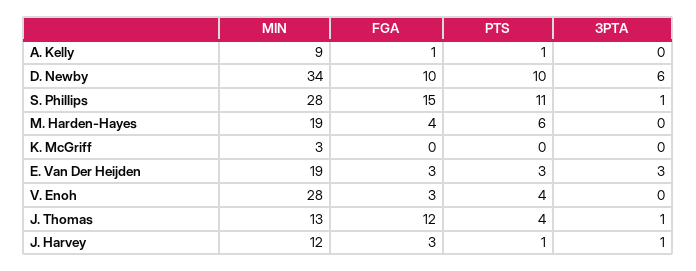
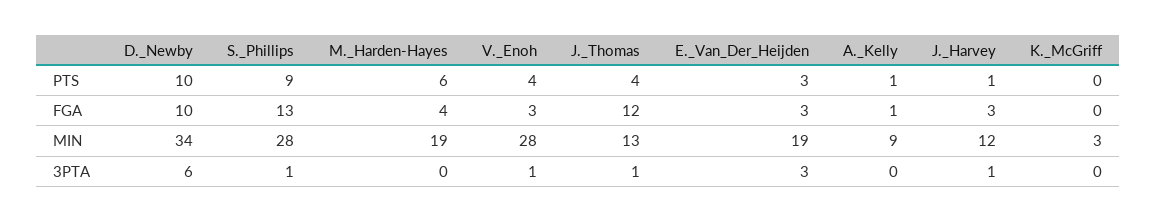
  {
    "MIN": {
      "A. Kelly": 9,
      "D. Newby": 34,
      "S. Phillips": 28,
      "M. Harden-Hayes": 19,
      "K. McGriff": 3,
      "E. Van Der Heijden": 19,
      "V. Enoh": 28,
      "J. Thomas": 13,
      "J. Harvey": 12
    },
    "FGA": {
      "A. Kelly": 1,
      "D. Newby": 10,
-     "S. Phillips": 15,
+     "S. Phillips": 13,
      "M. Harden-Hayes": 4,
      "K. McGriff": 0,
      "E. Van Der Heijden": 3,
      "V. Enoh": 3,
      "J. Thomas": 12,
      "J. Harvey": 3
    },
    "PTS": {
      "A. Kelly": 1,
      "D. Newby": 10,
-     "S. Phillips": 11,
+     "S. Phillips": 9,
      "M. Harden-Hayes": 6,
      "K. McGriff": 0,
      "E. Van Der Heijden": 3,
      "V. Enoh": 4,
      "J. Thomas": 4,
      "J. Harvey": 1
    },
    "3PTA": {
      "A. Kelly": 0,
      "D. Newby": 6,
      "S. Phillips": 1,
      "M. Harden-Hayes": 0,
      "K. McGriff": 0,
      "E. Van Der Heijden": 3,
-     "V. Enoh": 0,
+     "V. Enoh": 1,
      "J. Thomas": 1,
      "J. Harvey": 1
    }
  }

